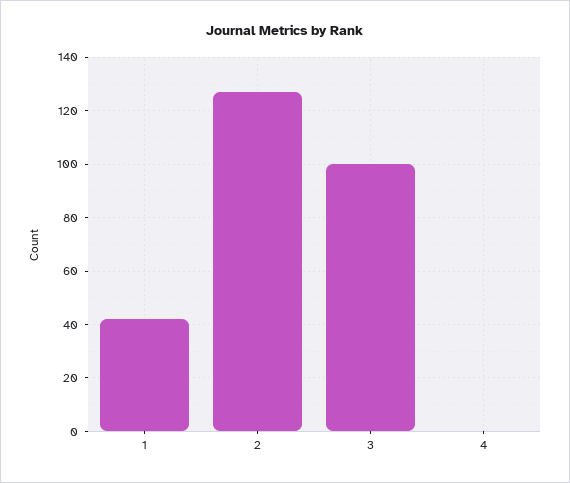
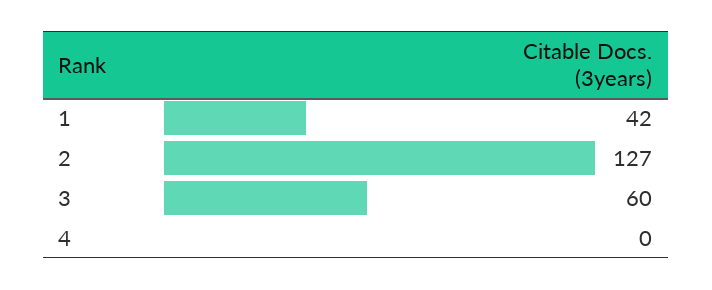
  {
    "1": 42,
    "2": 127,
-   "3": 100,
+   "3": 60,
    "4": 0
  }

